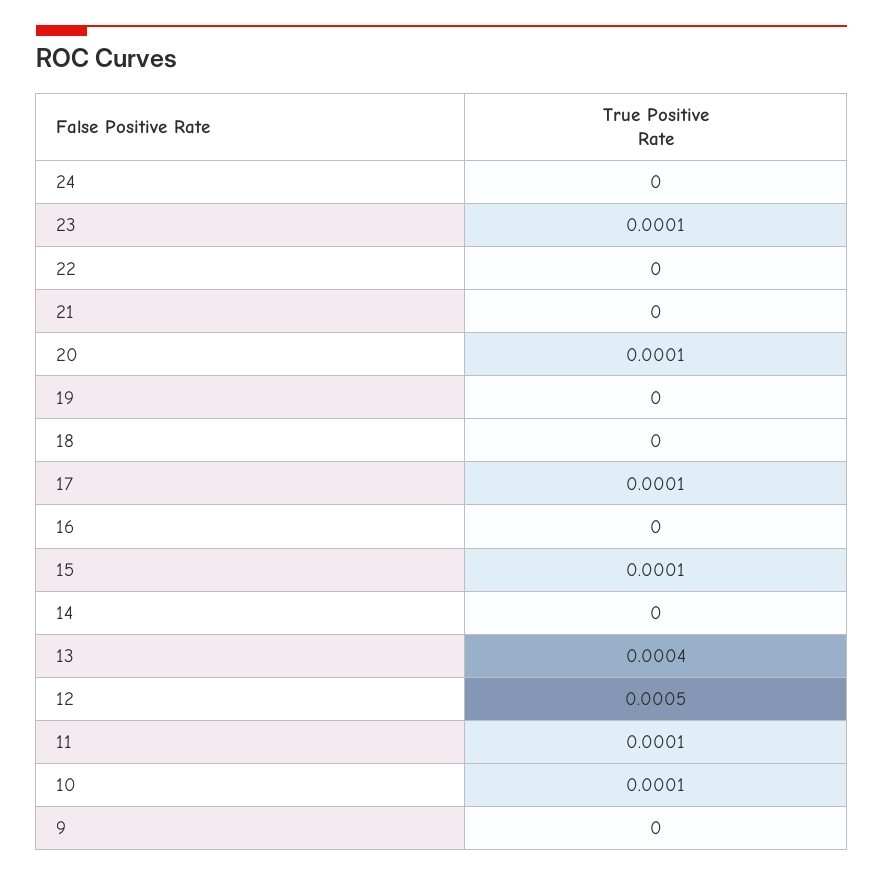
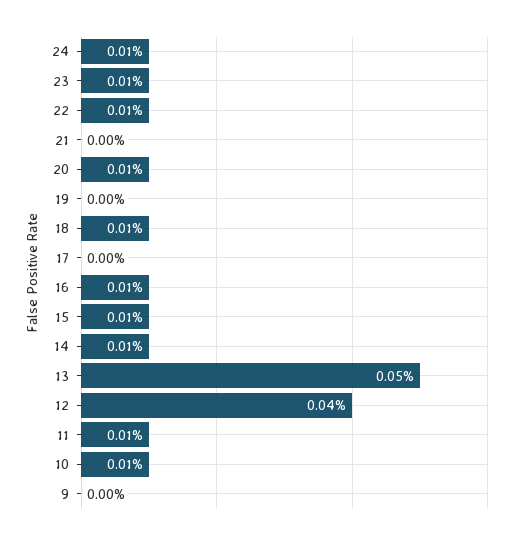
  {
-   "24": 0,
+   "24": 0.0001,
    "23": 0.0001,
-   "22": 0,
+   "22": 0.0001,
    "21": 0,
    "20": 0.0001,
    "19": 0,
-   "18": 0,
+   "18": 0.0001,
-   "17": 0.0001,
+   "17": 0,
-   "16": 0,
+   "16": 0.0001,
    "15": 0.0001,
-   "14": 0,
+   "14": 0.0001,
-   "13": 0.0004,
+   "13": 0.0005,
-   "12": 0.0005,
+   "12": 0.0004,
    "11": 0.0001,
    "10": 0.0001,
    "9": 0
  }

